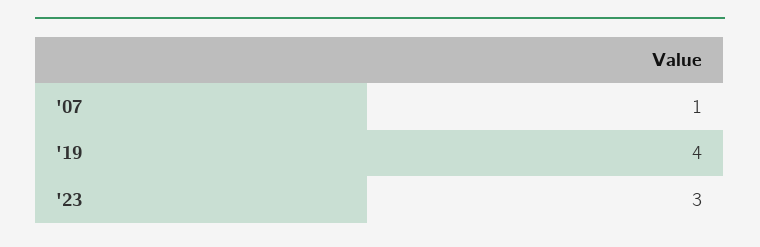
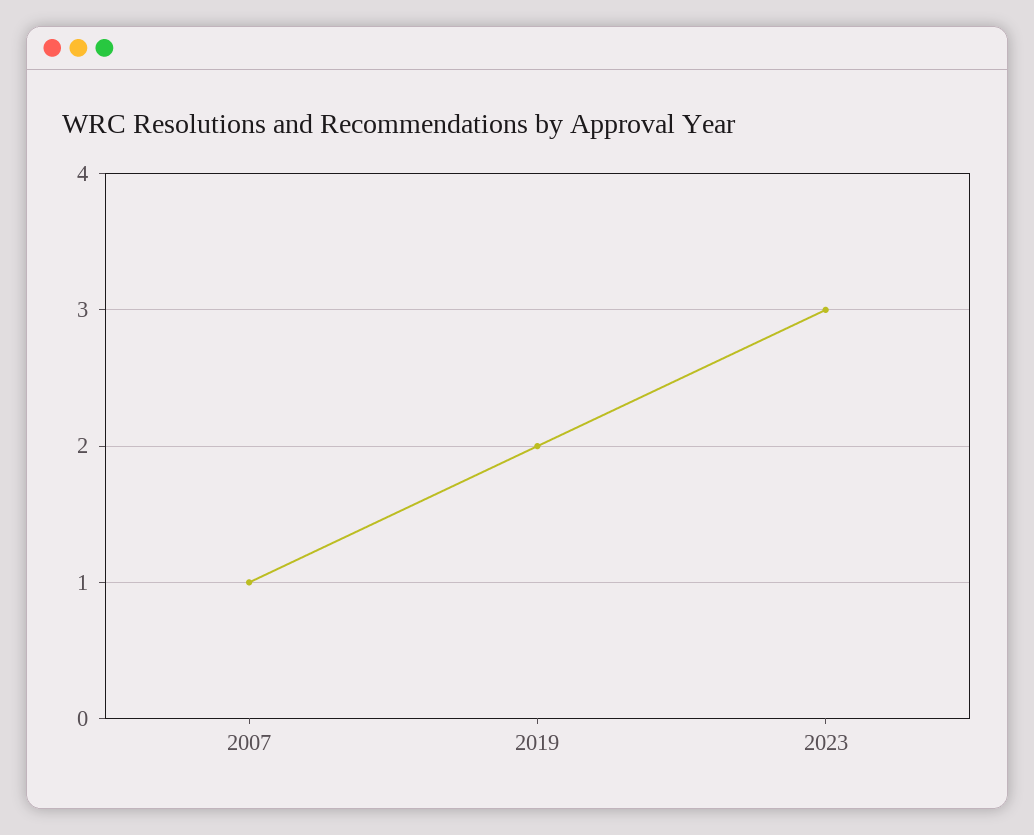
  {
    "'07": 1,
-   "'19": 4,
+   "'19": 2,
    "'23": 3
  }

